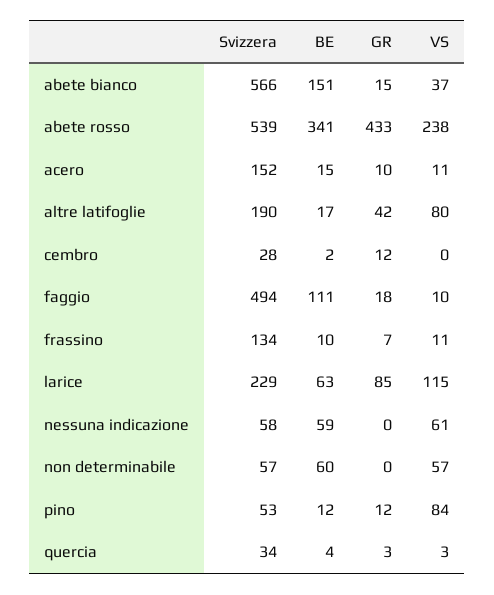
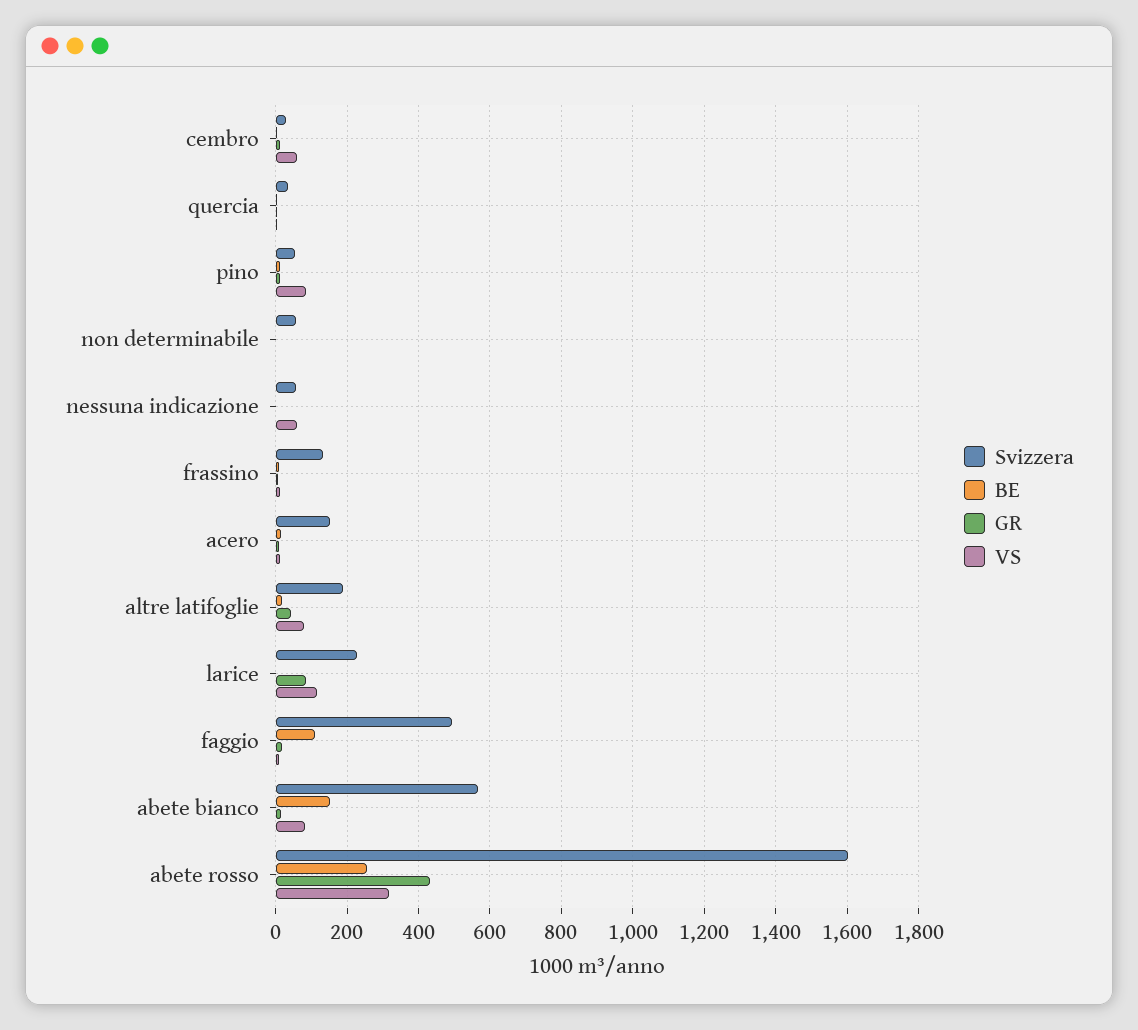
  {
    "Svizzera": {
      "abete bianco": 566,
-     "abete rosso": 539,
+     "abete rosso": 1600,
      "acero": 152,
      "altre latifoglie": 190,
      "cembro": 28,
      "faggio": 494,
      "frassino": 134,
      "larice": 229,
      "nessuna indicazione": 58,
      "non determinabile": 57,
      "pino": 53,
      "quercia": 34
    },
    "BE": {
      "abete bianco": 151,
-     "abete rosso": 341,
+     "abete rosso": 260,
      "acero": 15,
      "altre latifoglie": 17,
      "cembro": 2,
      "faggio": 111,
      "frassino": 10,
-     "larice": 63,
+     "larice": 0,
-     "nessuna indicazione": 59,
+     "nessuna indicazione": 0,
-     "non determinabile": 60,
+     "non determinabile": 0,
      "pino": 12,
      "quercia": 4
    },
    "GR": {
      "abete bianco": 15,
      "abete rosso": 433,
      "acero": 10,
      "altre latifoglie": 42,
      "cembro": 12,
      "faggio": 18,
      "frassino": 7,
      "larice": 85,
      "nessuna indicazione": 0,
      "non determinabile": 0,
      "pino": 12,
      "quercia": 3
    },
    "VS": {
-     "abete bianco": 37,
+     "abete bianco": 80,
-     "abete rosso": 238,
+     "abete rosso": 320,
      "acero": 11,
      "altre latifoglie": 80,
-     "cembro": 0,
+     "cembro": 60,
      "faggio": 10,
      "frassino": 11,
      "larice": 115,
      "nessuna indicazione": 61,
-     "non determinabile": 57,
+     "non determinabile": 0,
      "pino": 84,
      "quercia": 3
    }
  }

